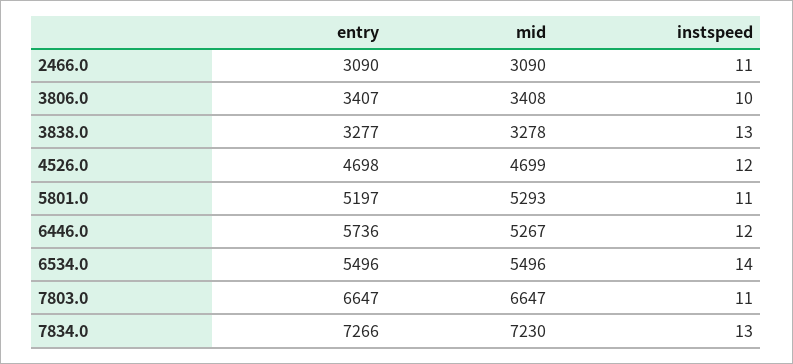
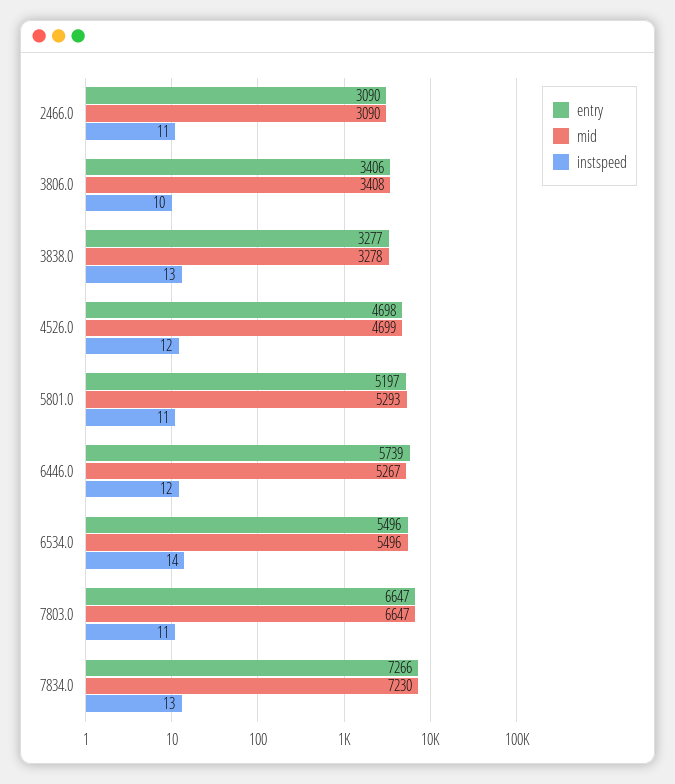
  {
    "entry": {
      "2466.0": 3090,
-     "3806.0": 3407,
+     "3806.0": 3406,
      "3838.0": 3277,
      "4526.0": 4698,
      "5801.0": 5197,
-     "6446.0": 5736,
+     "6446.0": 5739,
      "6534.0": 5496,
      "7803.0": 6647,
      "7834.0": 7266
    },
    "mid": {
      "2466.0": 3090,
      "3806.0": 3408,
      "3838.0": 3278,
      "4526.0": 4699,
      "5801.0": 5293,
      "6446.0": 5267,
      "6534.0": 5496,
      "7803.0": 6647,
      "7834.0": 7230
    },
    "instspeed": {
      "2466.0": 11,
      "3806.0": 10,
      "3838.0": 13,
      "4526.0": 12,
      "5801.0": 11,
      "6446.0": 12,
      "6534.0": 14,
      "7803.0": 11,
      "7834.0": 13
    }
  }

